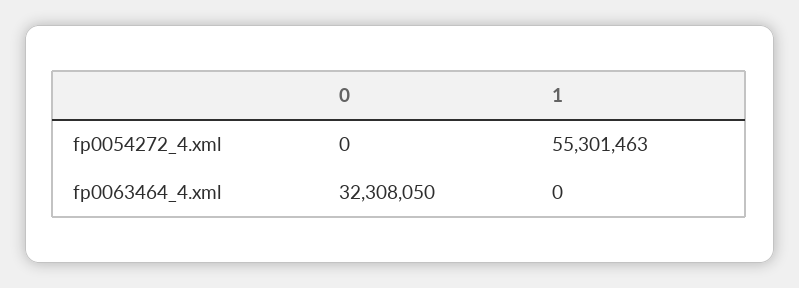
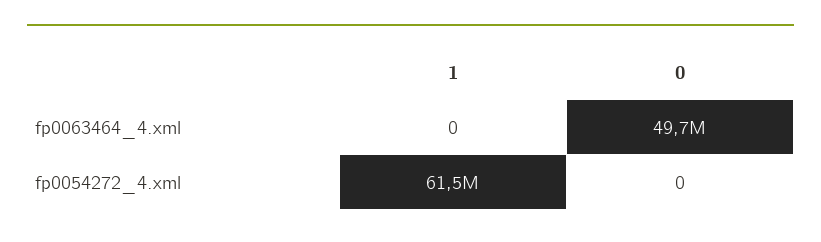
  {
    "0": {
      "fp0054272_4.xml": 0,
-     "fp0063464_4.xml": 32308050
+     "fp0063464_4.xml": 49700000
    },
    "1": {
-     "fp0054272_4.xml": 55301463,
+     "fp0054272_4.xml": 61500000,
      "fp0063464_4.xml": 0
    }
  }

